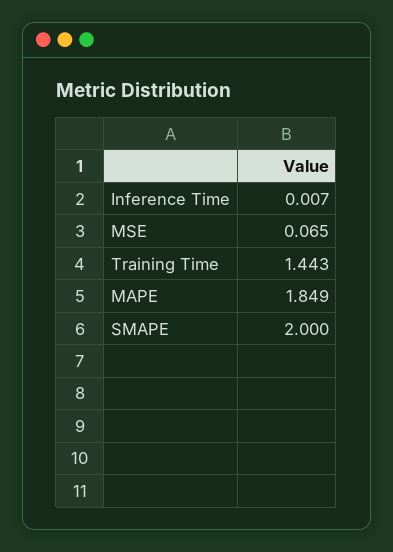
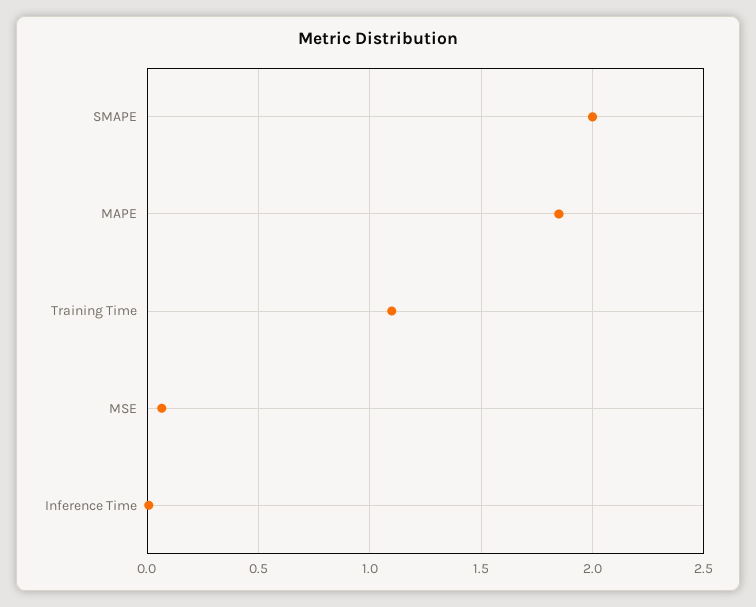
  {
    "Inference Time": 0.007,
    "MSE": 0.065,
-   "Training Time": 1.443,
+   "Training Time": 1.1,
    "MAPE": 1.849,
    "SMAPE": 2
  }

